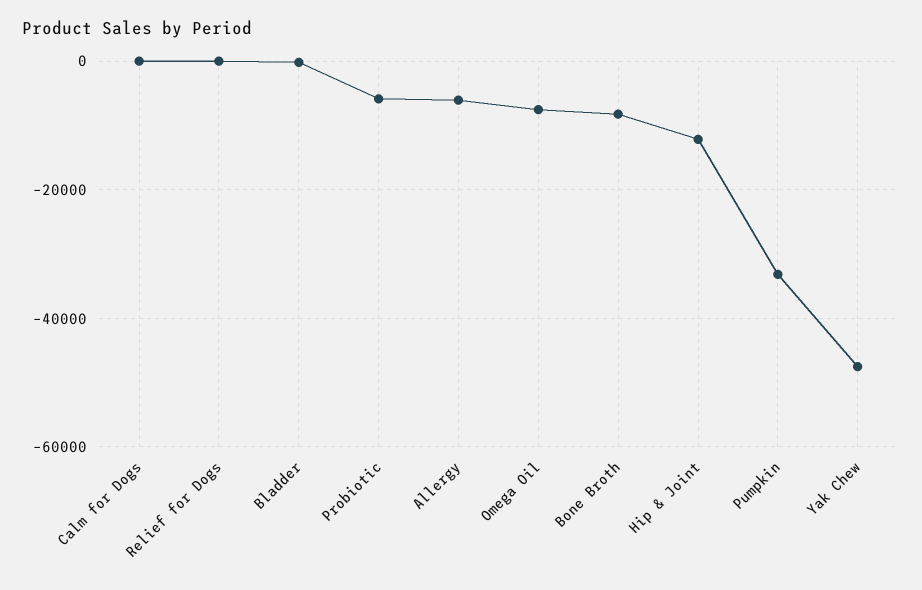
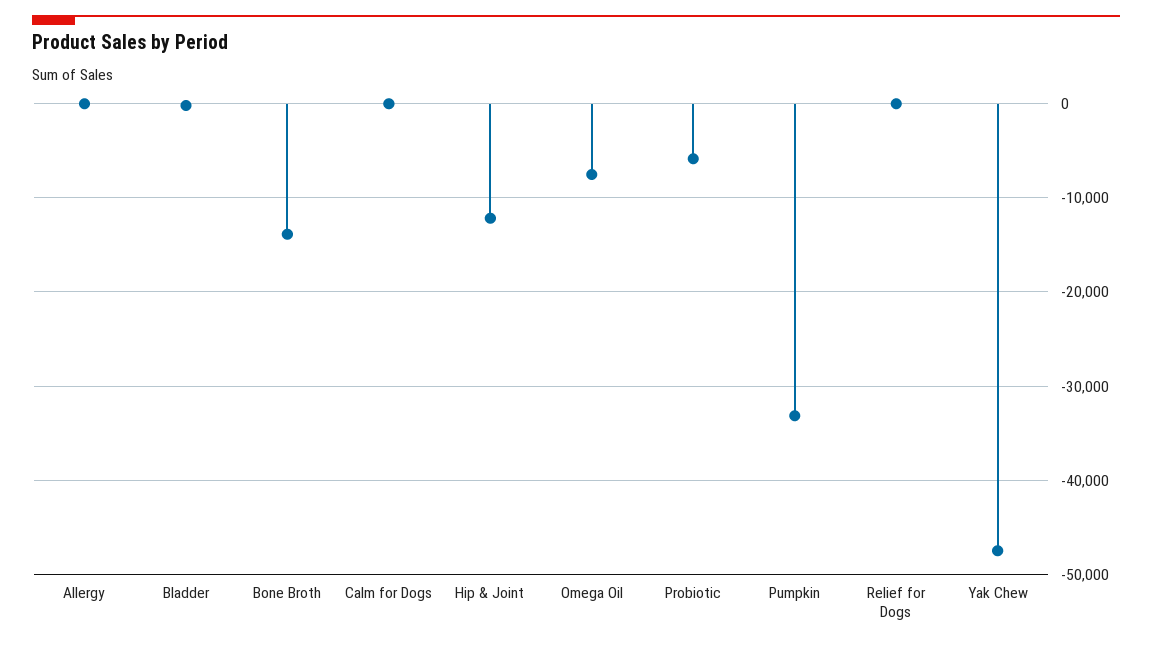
  {
    "Calm for Dogs": 0,
    "Relief for Dogs": 0,
    "Bladder": 0,
    "Probiotic": -6000,
-   "Allergy": -6000,
+   "Allergy": 0,
    "Omega Oil": -8000,
-   "Bone Broth": -8000,
+   "Bone Broth": -14000,
    "Hip & Joint": -12000,
    "Pumpkin": -33000,
    "Yak Chew": -47000
  }

